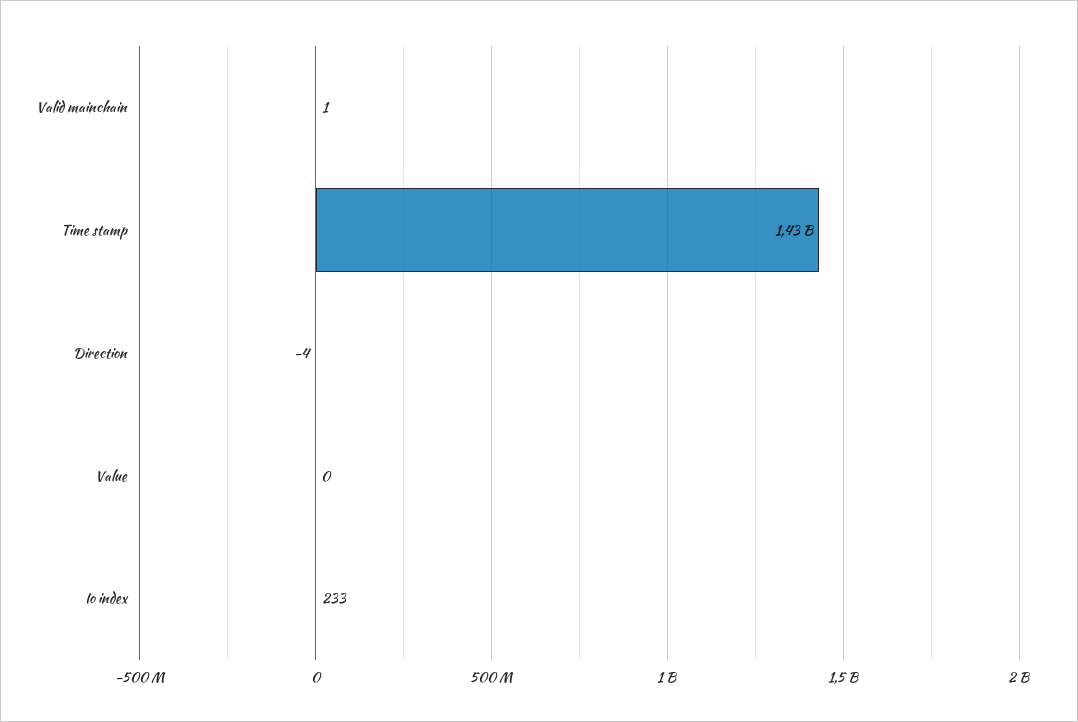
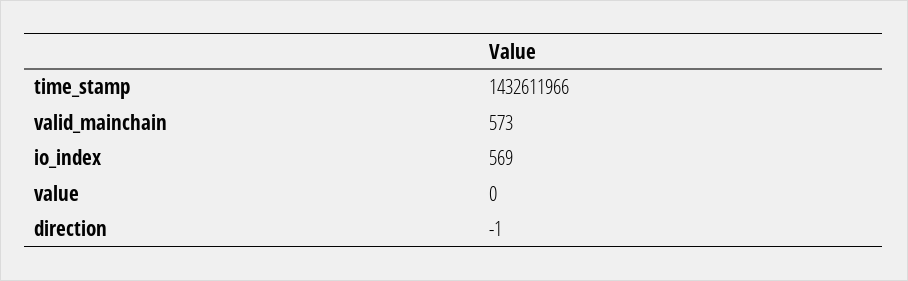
  {
-   "Valid mainchain": 1,
+   "Valid mainchain": 573,
    "Time stamp": 1432611966,
-   "Direction": -4,
+   "Direction": -1,
    "Value": 0,
-   "Io index": 233
+   "Io index": 569
  }

